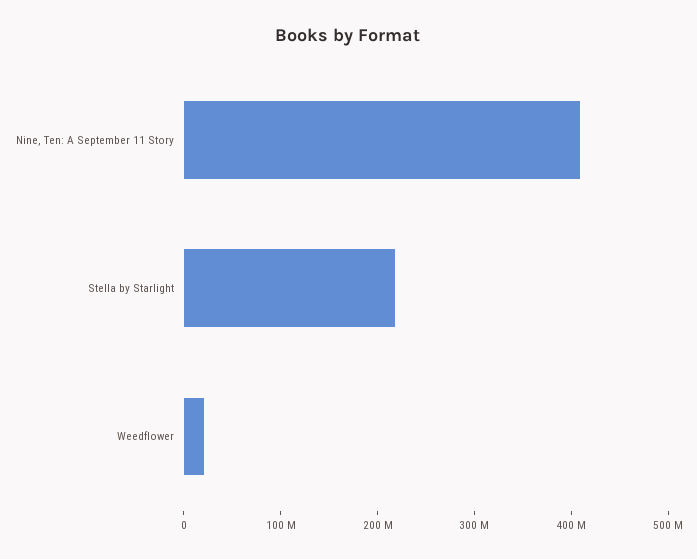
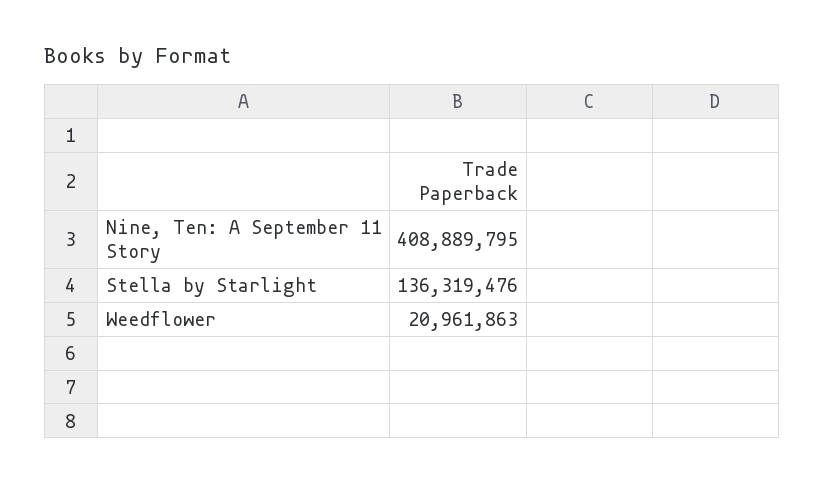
  {
    "Nine, Ten: A September 11 Story": 408889795,
-   "Stella by Starlight": 220000000,
+   "Stella by Starlight": 136319476,
    "Weedflower": 20961863
  }

